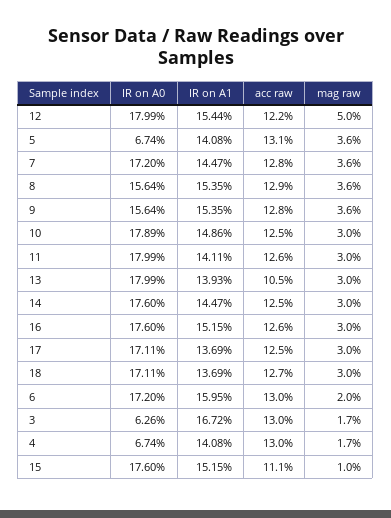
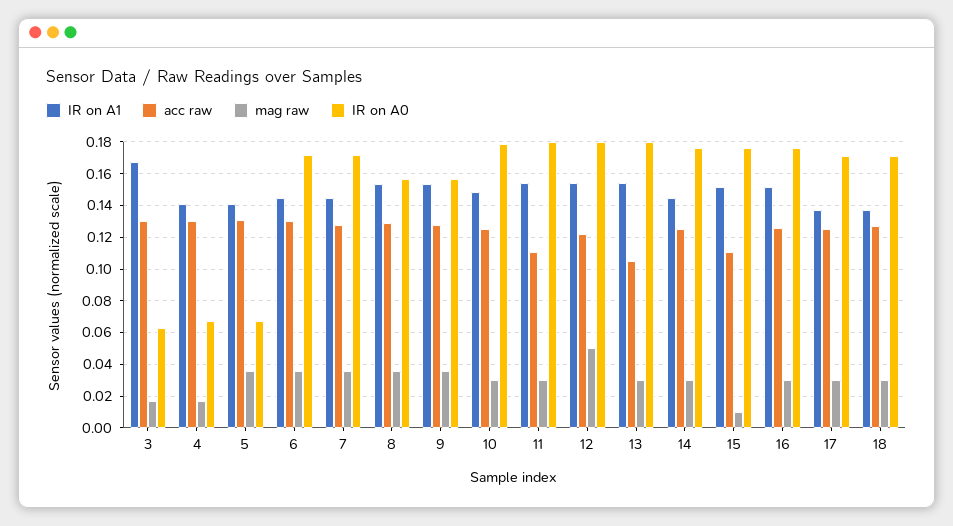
  {
    "IR on A0": {
      "12": 0.1799,
      "5": 0.0674,
      "7": 0.172,
      "8": 0.1564,
      "9": 0.1564,
      "10": 0.1789,
      "11": 0.1799,
      "13": 0.1799,
      "14": 0.176,
      "16": 0.176,
      "17": 0.1711,
      "18": 0.1711,
      "6": 0.172,
      "3": 0.0626,
      "4": 0.0674,
      "15": 0.176
    },
    "IR on A1": {
      "12": 0.1544,
      "5": 0.1408,
      "7": 0.1447,
      "8": 0.1535,
      "9": 0.1535,
      "10": 0.1486,
-     "11": 0.1411,
+     "11": 0.155,
-     "13": 0.1393,
+     "13": 0.155,
      "14": 0.1447,
      "16": 0.1515,
      "17": 0.1369,
      "18": 0.1369,
-     "6": 0.1595,
+     "6": 0.145,
      "3": 0.1672,
      "4": 0.1408,
      "15": 0.1515
    },
    "acc raw": {
      "12": 0.122,
      "5": 0.131,
      "7": 0.128,
      "8": 0.129,
      "9": 0.128,
      "10": 0.125,
-     "11": 0.126,
+     "11": 0.11,
      "13": 0.105,
      "14": 0.125,
      "16": 0.126,
      "17": 0.125,
      "18": 0.127,
      "6": 0.13,
      "3": 0.13,
      "4": 0.13,
      "15": 0.111
    },
    "mag raw": {
      "12": 0.05,
      "5": 0.036,
      "7": 0.036,
      "8": 0.036,
      "9": 0.036,
      "10": 0.03,
      "11": 0.03,
      "13": 0.03,
      "14": 0.03,
      "16": 0.03,
      "17": 0.03,
      "18": 0.03,
-     "6": 0.02,
+     "6": 0.035,
      "3": 0.017,
      "4": 0.017,
      "15": 0.01
    }
  }

